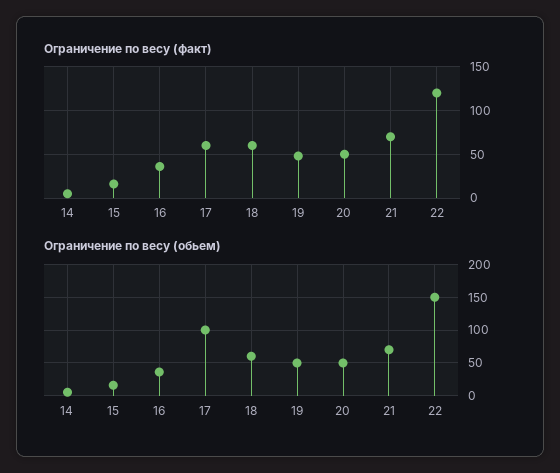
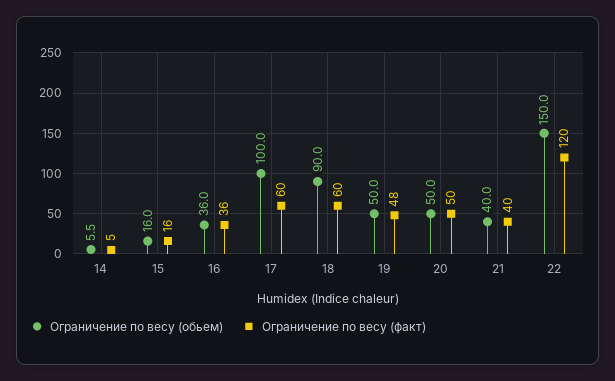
  {
    "Ограничение по весу (факт)": {
      "14": 5,
      "15": 16,
      "16": 36,
      "17": 60,
      "18": 60,
      "19": 48,
      "20": 50,
-     "21": 70,
+     "21": 40,
      "22": 120
    },
    "Ограничение по весу (обьем)": {
      "14": 5.5,
      "15": 16,
      "16": 36,
      "17": 100,
-     "18": 60,
+     "18": 90,
      "19": 50,
      "20": 50,
-     "21": 70,
+     "21": 40,
      "22": 150
    }
  }

